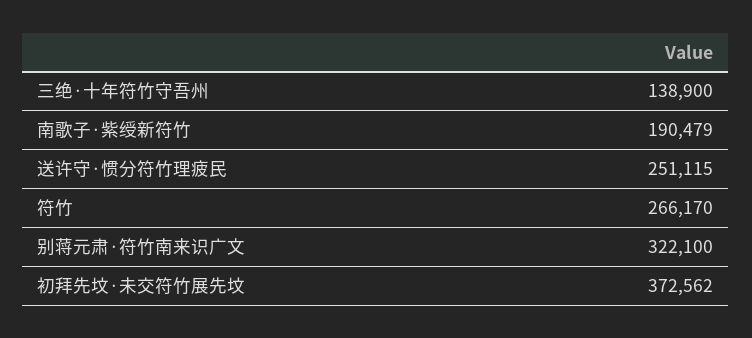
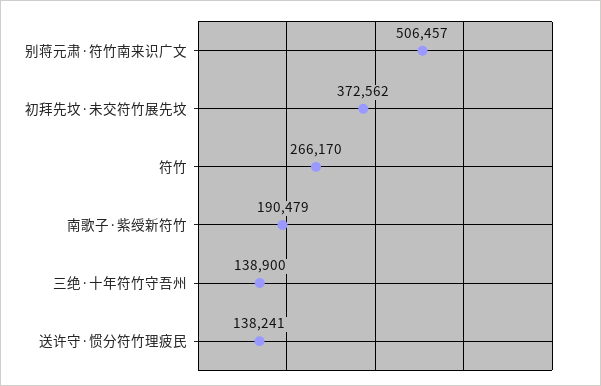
  {
    "三绝·十年符竹守吾州": 138900,
    "南歌子·紫绶新符竹": 190479,
-   "送许守·惯分符竹理疲民": 251115,
+   "送许守·惯分符竹理疲民": 138241,
    "符竹": 266170,
-   "别蒋元肃·符竹南来识广文": 322100,
+   "别蒋元肃·符竹南来识广文": 506457,
    "初拜先坟·未交符竹展先坟": 372562
  }

